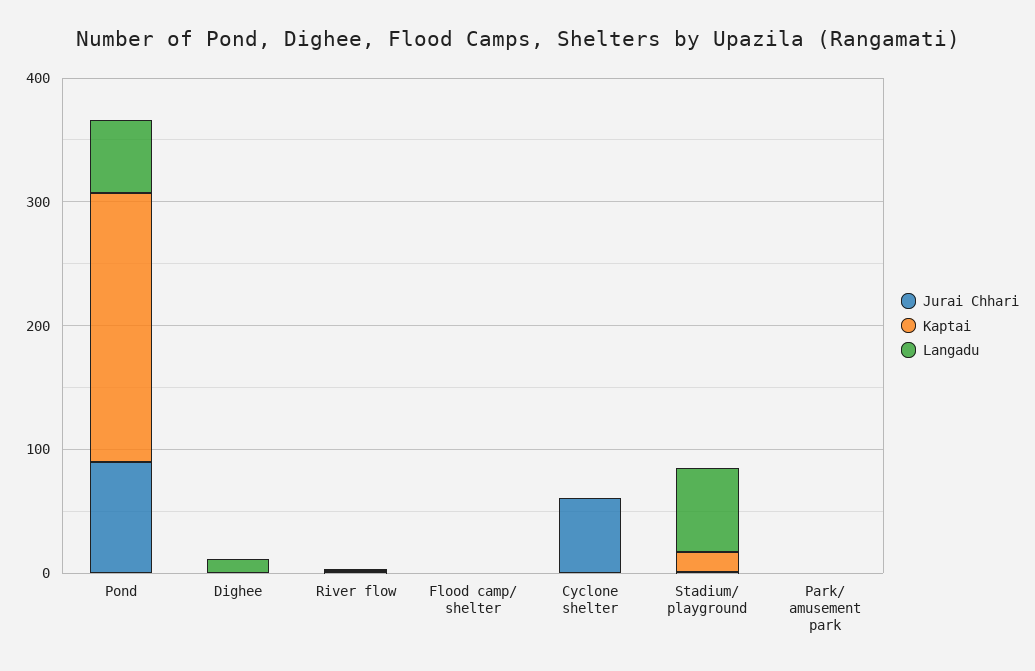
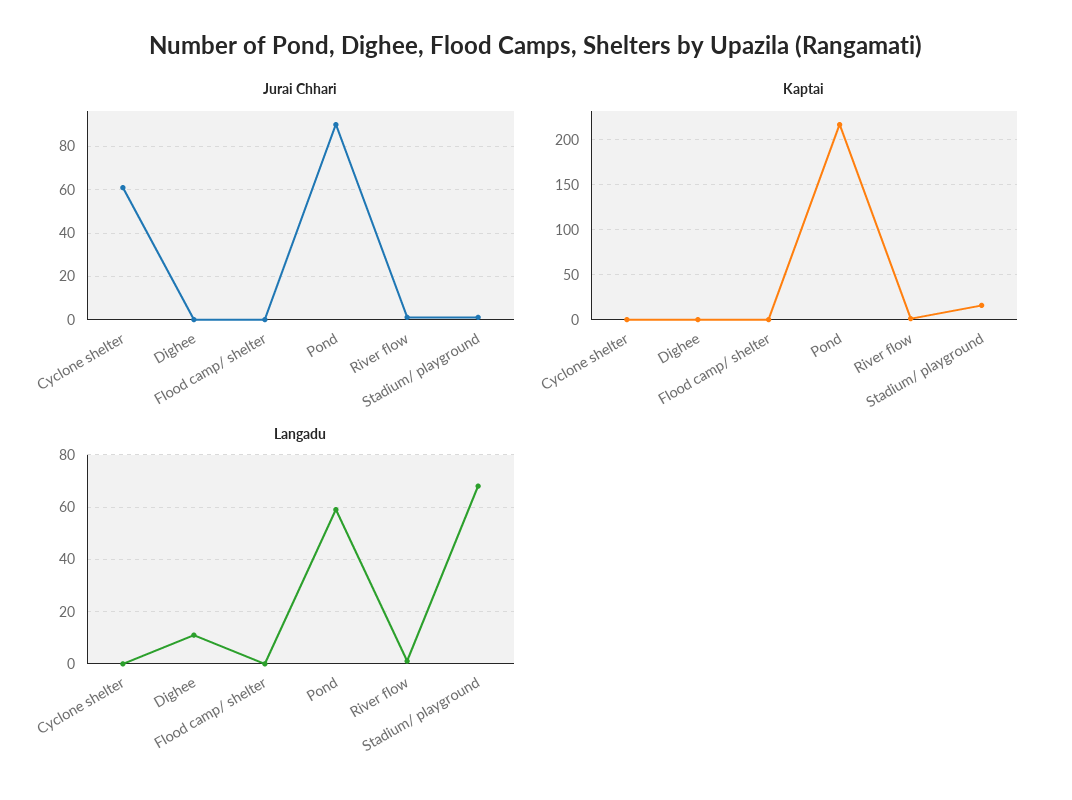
  {
    "Jurai Chhari": {
      "Pond": 90,
      "Dighee": 0,
      "River flow": 0,
      "Flood camp/ shelter": 0,
      "Cyclone shelter": 60,
-     "Stadium/ playground": 0,
+     "Stadium/ playground": 0
-     "Park/ amusement park": 0
    },
    "Kaptai": {
      "Pond": 220,
      "Dighee": 0,
      "River flow": 0,
      "Flood camp/ shelter": 0,
      "Cyclone shelter": 0,
-     "Stadium/ playground": 20,
+     "Stadium/ playground": 20
-     "Park/ amusement park": 0
    },
    "Langadu": {
      "Pond": 60,
      "Dighee": 10,
      "River flow": 0,
      "Flood camp/ shelter": 0,
      "Cyclone shelter": 0,
-     "Stadium/ playground": 70,
+     "Stadium/ playground": 70
-     "Park/ amusement park": 0
    }
  }

